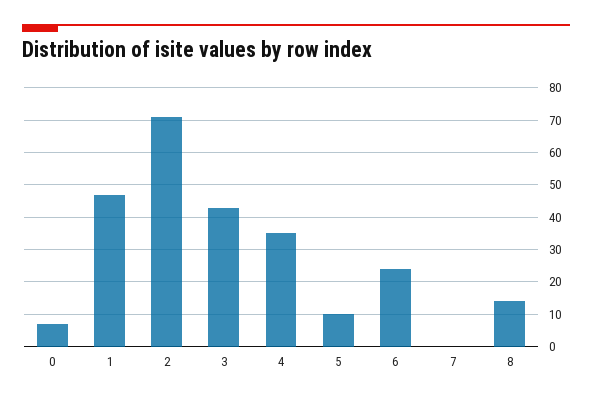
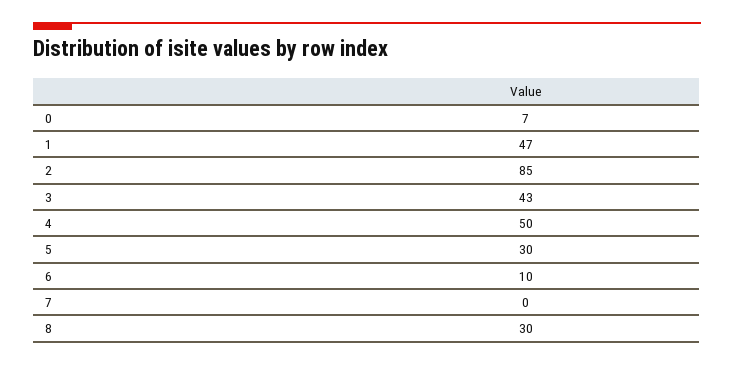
  {
    "0": 7,
    "1": 47,
-   "2": 70,
+   "2": 85,
    "3": 43,
-   "4": 35,
+   "4": 50,
-   "5": 10,
+   "5": 30,
-   "6": 25,
+   "6": 10,
    "7": 0,
-   "8": 15
+   "8": 30
  }

